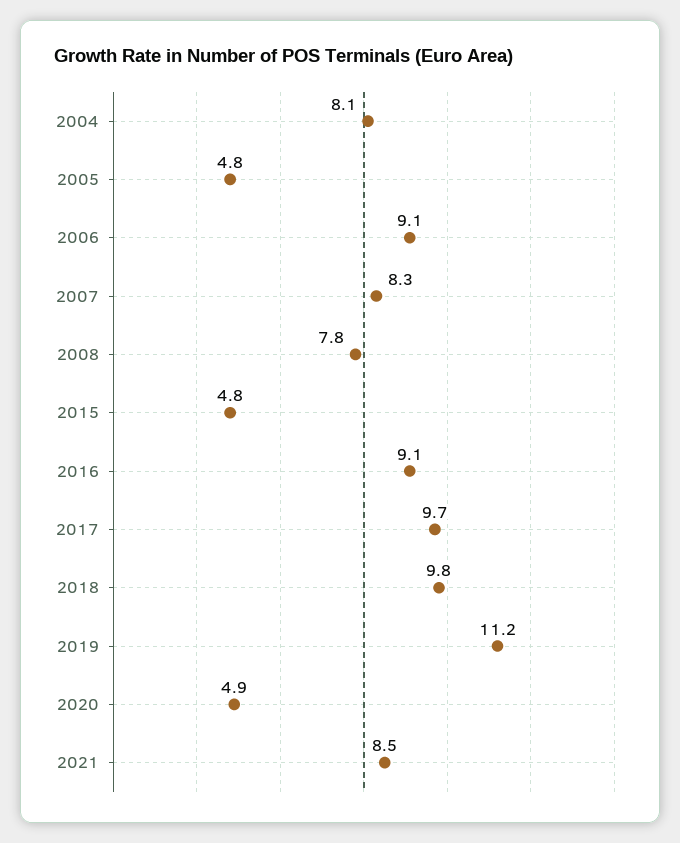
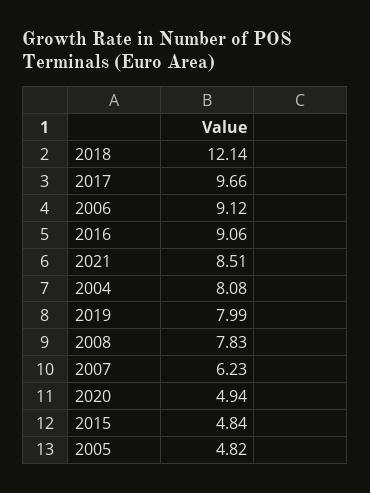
  {
    "2004": 8.08,
    "2005": 4.82,
    "2006": 9.12,
-   "2007": 8.3,
+   "2007": 6.23,
    "2008": 7.83,
    "2015": 4.84,
    "2016": 9.06,
    "2017": 9.66,
-   "2018": 9.8,
+   "2018": 12.14,
-   "2019": 11.2,
+   "2019": 7.99,
    "2020": 4.94,
    "2021": 8.51
  }

